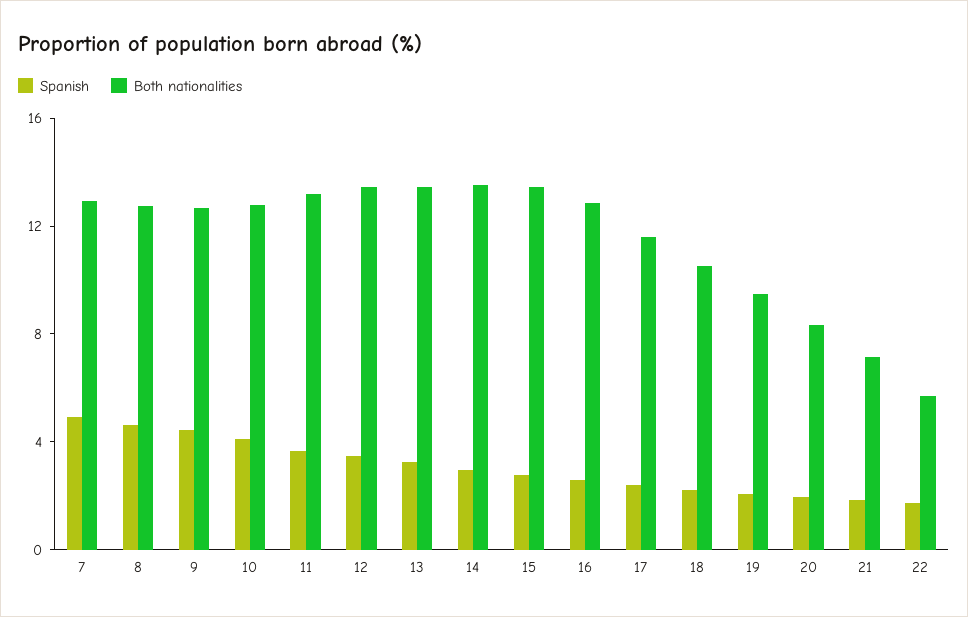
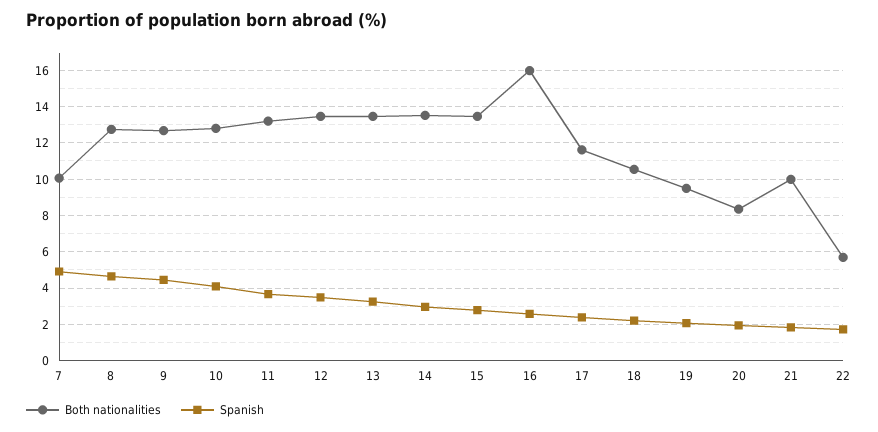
  {
    "Spanish": {
      "7": 5,
      "8": 4.5,
      "9": 4.5,
      "10": 4,
      "11": 3.5,
      "12": 3.5,
      "13": 3.5,
      "14": 3,
      "15": 3,
      "16": 2.5,
      "17": 2.5,
      "18": 2,
      "19": 2,
      "20": 2,
      "21": 2,
      "22": 1.5
    },
    "Both nationalities": {
-     "7": 13,
+     "7": 10,
      "8": 12.5,
      "9": 12.5,
      "10": 13,
      "11": 13,
      "12": 13.5,
      "13": 13.5,
      "14": 13.5,
      "15": 13.5,
-     "16": 13,
+     "16": 16,
      "17": 11.5,
      "18": 10.5,
      "19": 9.5,
      "20": 8.5,
-     "21": 7,
+     "21": 10,
      "22": 5.5
    }
  }

